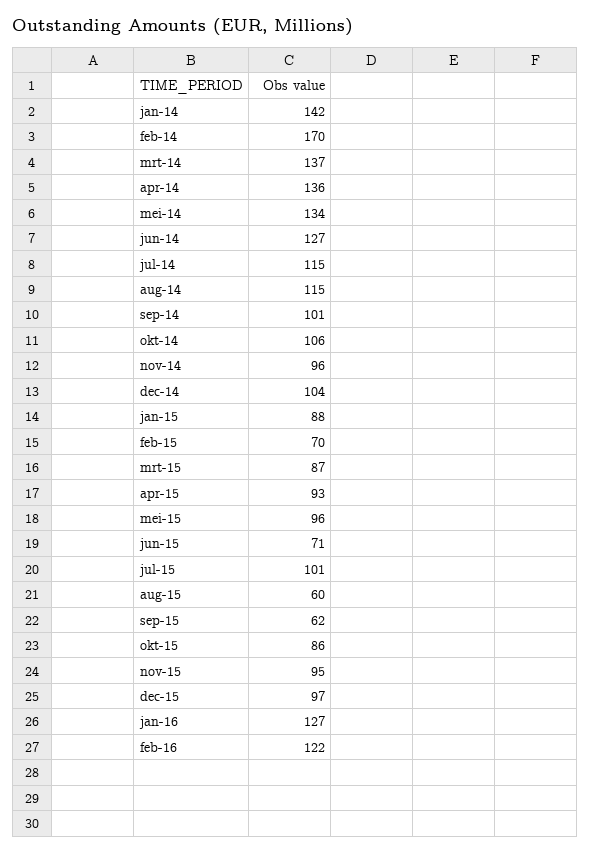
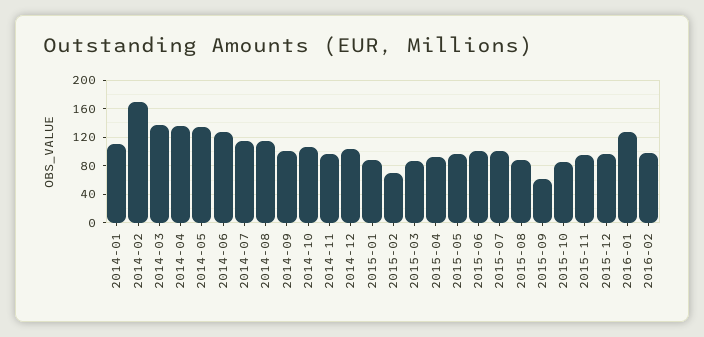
  {
-   "jan-14": 142,
+   "jan-14": 110,
    "feb-14": 170,
    "mrt-14": 137,
    "apr-14": 136,
    "mei-14": 134,
    "jun-14": 127,
    "jul-14": 115,
    "aug-14": 115,
    "sep-14": 101,
    "okt-14": 106,
    "nov-14": 96,
    "dec-14": 104,
    "jan-15": 88,
    "feb-15": 70,
    "mrt-15": 87,
    "apr-15": 93,
    "mei-15": 96,
-   "jun-15": 71,
+   "jun-15": 100,
    "jul-15": 101,
-   "aug-15": 60,
+   "aug-15": 90,
    "sep-15": 62,
    "okt-15": 86,
    "nov-15": 95,
    "dec-15": 97,
    "jan-16": 127,
-   "feb-16": 122
+   "feb-16": 100
  }

